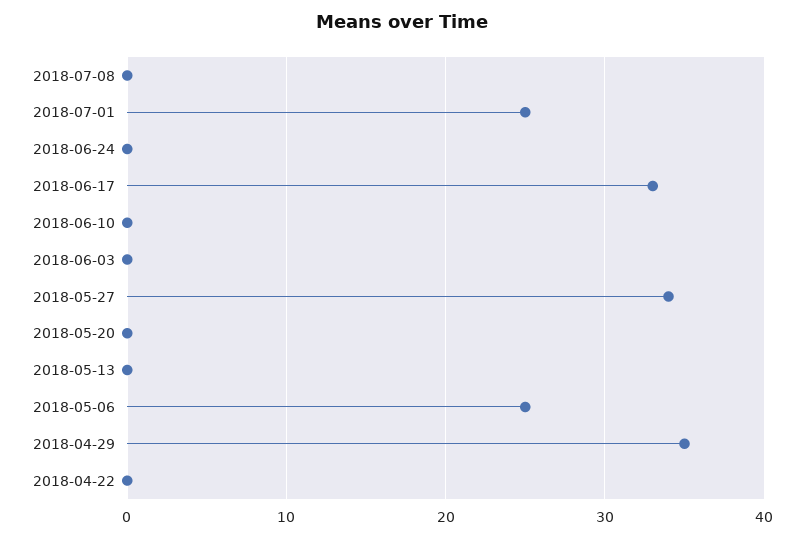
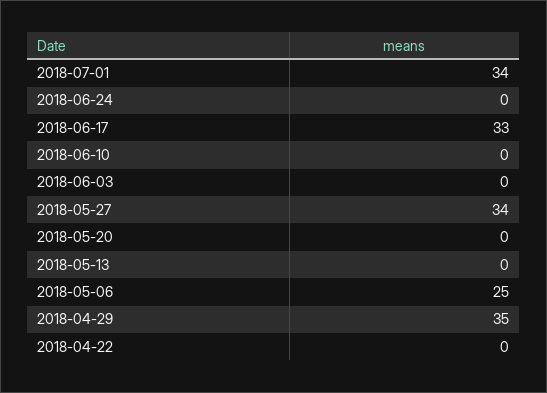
  {
-   "2018-07-08": 0,
-   "2018-07-01": 25,
+   "2018-07-01": 34,
    "2018-06-24": 0,
    "2018-06-17": 33,
    "2018-06-10": 0,
    "2018-06-03": 0,
    "2018-05-27": 34,
    "2018-05-20": 0,
    "2018-05-13": 0,
    "2018-05-06": 25,
    "2018-04-29": 35,
    "2018-04-22": 0
  }

